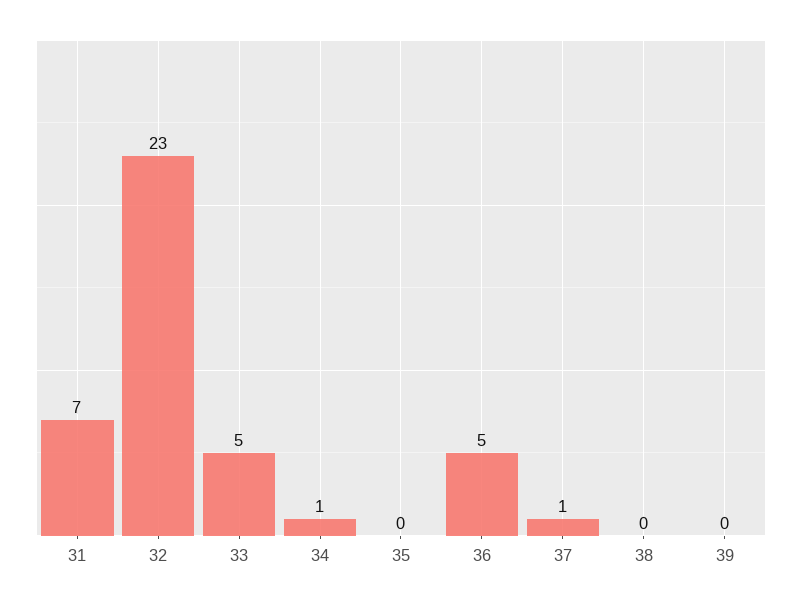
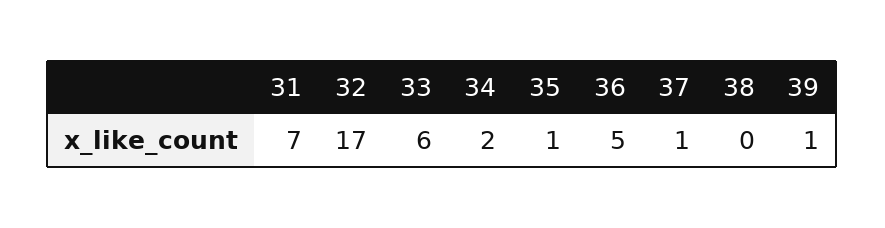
  {
    "31": 7,
-   "32": 23,
+   "32": 17,
-   "33": 5,
+   "33": 6,
-   "34": 1,
+   "34": 2,
-   "35": 0,
+   "35": 1,
    "36": 5,
    "37": 1,
    "38": 0,
-   "39": 0
+   "39": 1
  }

